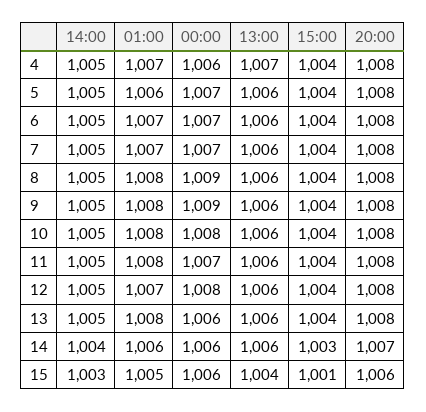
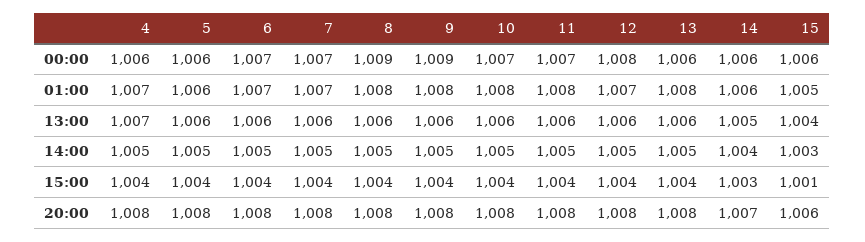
  {
    "14:00": {
      "4": 1005,
      "5": 1005,
      "6": 1005,
      "7": 1005,
      "8": 1005,
      "9": 1005,
      "10": 1005,
      "11": 1005,
      "12": 1005,
      "13": 1005,
      "14": 1004,
      "15": 1003
    },
    "01:00": {
      "4": 1007,
      "5": 1006,
      "6": 1007,
      "7": 1007,
      "8": 1008,
      "9": 1008,
      "10": 1008,
      "11": 1008,
      "12": 1007,
      "13": 1008,
      "14": 1006,
      "15": 1005
    },
    "00:00": {
      "4": 1006,
-     "5": 1007,
+     "5": 1006,
      "6": 1007,
      "7": 1007,
      "8": 1009,
      "9": 1009,
-     "10": 1008,
+     "10": 1007,
      "11": 1007,
      "12": 1008,
      "13": 1006,
      "14": 1006,
      "15": 1006
    },
    "13:00": {
      "4": 1007,
      "5": 1006,
      "6": 1006,
      "7": 1006,
      "8": 1006,
      "9": 1006,
      "10": 1006,
      "11": 1006,
      "12": 1006,
      "13": 1006,
-     "14": 1006,
+     "14": 1005,
      "15": 1004
    },
    "15:00": {
      "4": 1004,
      "5": 1004,
      "6": 1004,
      "7": 1004,
      "8": 1004,
      "9": 1004,
      "10": 1004,
      "11": 1004,
      "12": 1004,
      "13": 1004,
      "14": 1003,
      "15": 1001
    },
    "20:00": {
      "4": 1008,
      "5": 1008,
      "6": 1008,
      "7": 1008,
      "8": 1008,
      "9": 1008,
      "10": 1008,
      "11": 1008,
      "12": 1008,
      "13": 1008,
      "14": 1007,
      "15": 1006
    }
  }

